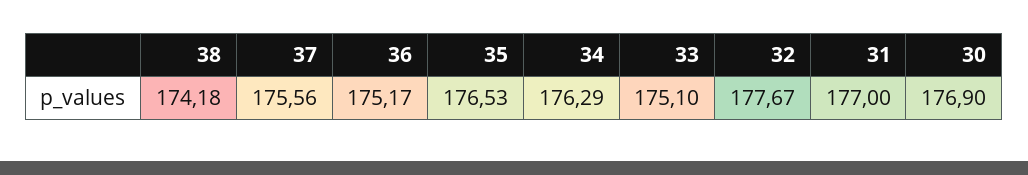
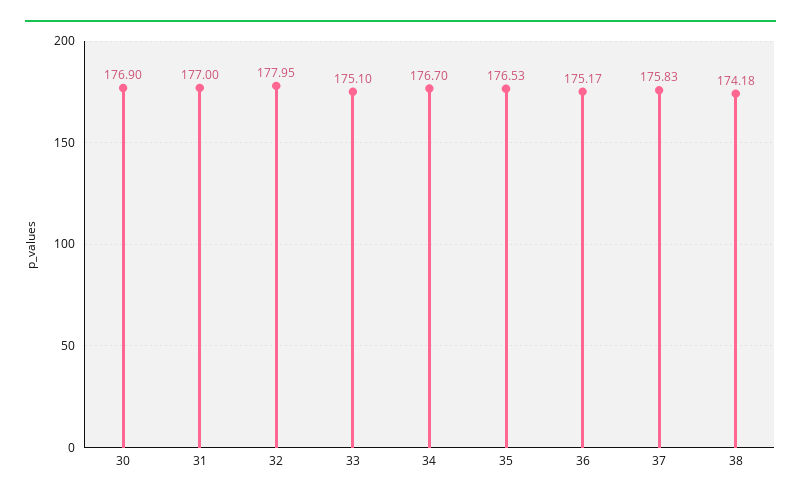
  {
    "38": 174.18,
-   "37": 175.56,
+   "37": 175.83,
    "36": 175.17,
    "35": 176.53,
-   "34": 176.29,
+   "34": 176.7,
    "33": 175.1,
-   "32": 177.67,
+   "32": 177.95,
    "31": 177,
    "30": 176.9
  }

